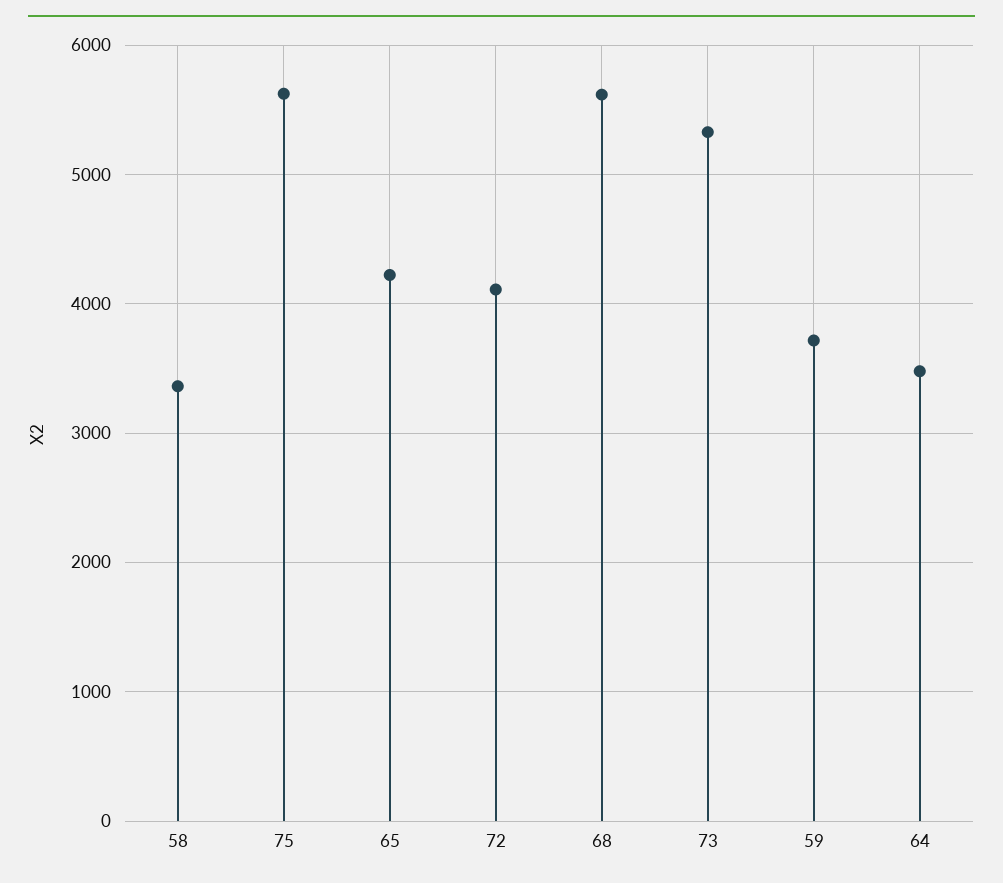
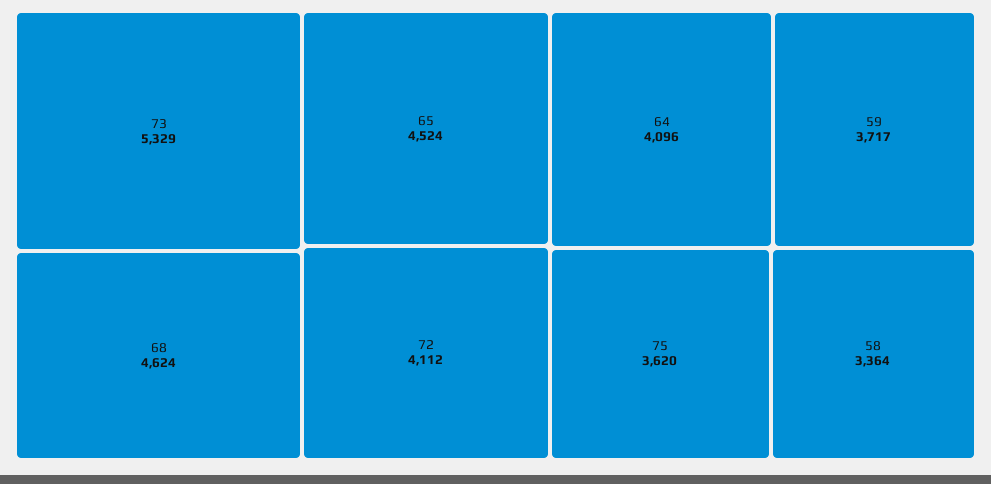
  {
    "58": 3364,
-   "75": 5600,
+   "75": 3620,
-   "65": 4200,
+   "65": 4524,
    "72": 4112,
-   "68": 5600,
+   "68": 4624,
    "73": 5329,
    "59": 3717,
-   "64": 3500
+   "64": 4096
  }

